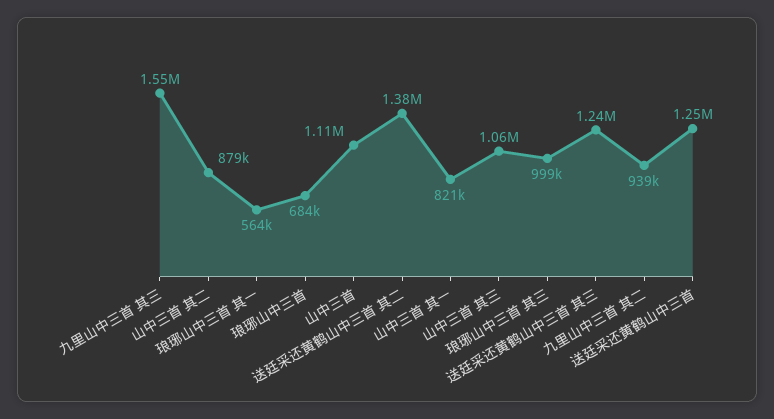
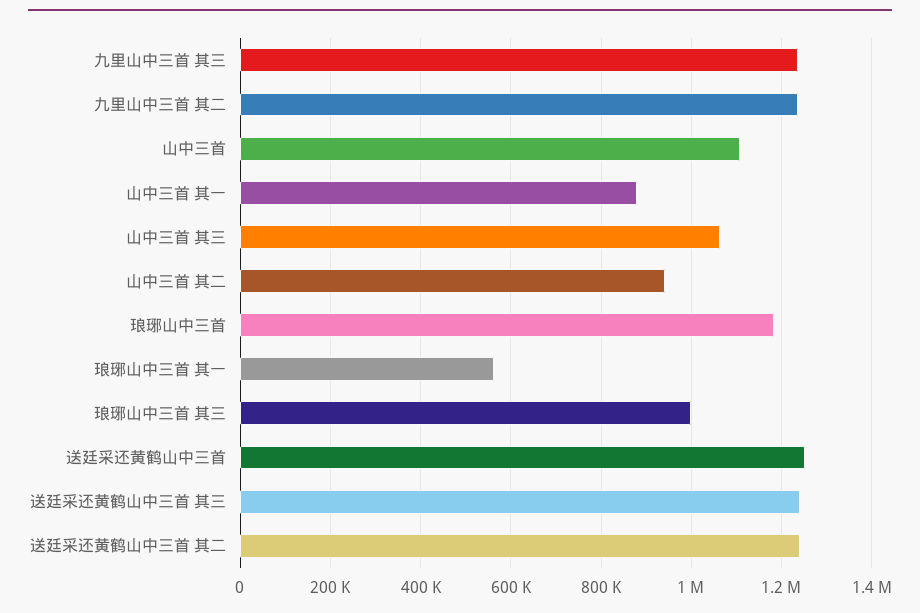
  {
-   "九里山中三首 其三": 1550000,
+   "九里山中三首 其三": 1240000,
-   "山中三首 其二": 879000,
+   "山中三首 其二": 940000,
    "琅琊山中三首 其一": 564000,
-   "琅琊山中三首": 684000,
+   "琅琊山中三首": 1180000,
    "山中三首": 1110000,
-   "送廷采还黄鹤山中三首 其二": 1380000,
+   "送廷采还黄鹤山中三首 其二": 1240000,
-   "山中三首 其一": 821000,
+   "山中三首 其一": 880000,
    "山中三首 其三": 1060000,
    "琅琊山中三首 其三": 999000,
    "送廷采还黄鹤山中三首 其三": 1240000,
-   "九里山中三首 其二": 939000,
+   "九里山中三首 其二": 1240000,
    "送廷采还黄鹤山中三首": 1250000
  }

